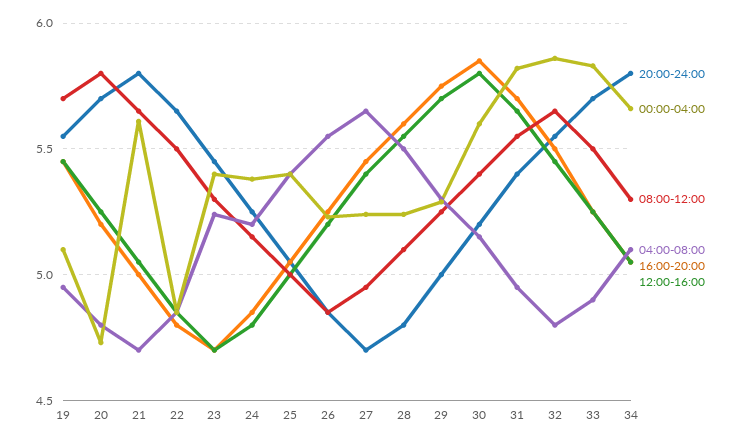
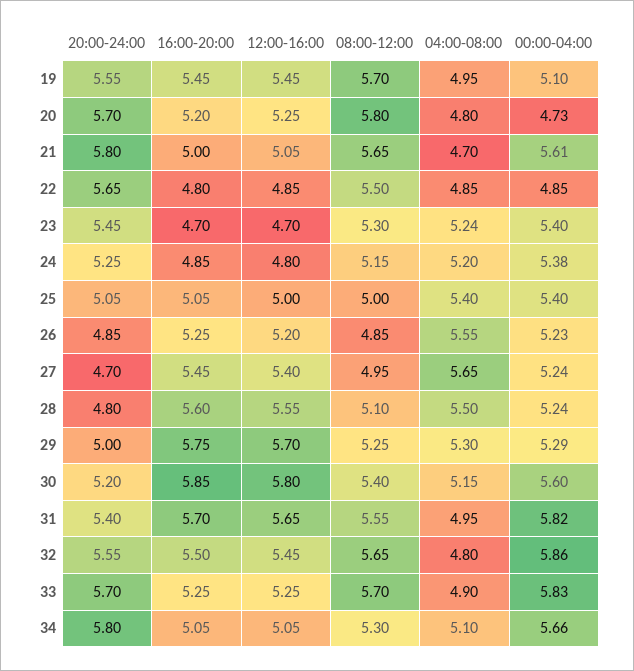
  {
    "20:00-24:00": {
      "19": 5.55,
      "20": 5.7,
      "21": 5.8,
      "22": 5.65,
      "23": 5.45,
      "24": 5.25,
      "25": 5.05,
      "26": 4.85,
      "27": 4.7,
      "28": 4.8,
      "29": 5,
      "30": 5.2,
      "31": 5.4,
      "32": 5.55,
      "33": 5.7,
      "34": 5.8
    },
    "00:00-04:00": {
      "19": 5.1,
      "20": 4.73,
      "21": 5.61,
      "22": 4.85,
      "23": 5.4,
      "24": 5.38,
      "25": 5.4,
      "26": 5.23,
      "27": 5.24,
      "28": 5.24,
      "29": 5.29,
      "30": 5.6,
      "31": 5.82,
      "32": 5.86,
      "33": 5.83,
      "34": 5.66
    },
    "08:00-12:00": {
      "19": 5.7,
      "20": 5.8,
      "21": 5.65,
      "22": 5.5,
      "23": 5.3,
      "24": 5.15,
      "25": 5,
      "26": 4.85,
      "27": 4.95,
      "28": 5.1,
      "29": 5.25,
      "30": 5.4,
      "31": 5.55,
      "32": 5.65,
-     "33": 5.5,
+     "33": 5.7,
      "34": 5.3
    },
    "04:00-08:00": {
      "19": 4.95,
      "20": 4.8,
      "21": 4.7,
      "22": 4.85,
      "23": 5.24,
      "24": 5.2,
      "25": 5.4,
      "26": 5.55,
      "27": 5.65,
      "28": 5.5,
      "29": 5.3,
      "30": 5.15,
      "31": 4.95,
      "32": 4.8,
      "33": 4.9,
      "34": 5.1
    },
    "16:00-20:00": {
      "19": 5.45,
      "20": 5.2,
      "21": 5,
      "22": 4.8,
      "23": 4.7,
      "24": 4.85,
      "25": 5.05,
      "26": 5.25,
      "27": 5.45,
      "28": 5.6,
      "29": 5.75,
      "30": 5.85,
      "31": 5.7,
      "32": 5.5,
      "33": 5.25,
      "34": 5.05
    },
    "12:00-16:00": {
      "19": 5.45,
      "20": 5.25,
      "21": 5.05,
      "22": 4.85,
      "23": 4.7,
      "24": 4.8,
      "25": 5,
      "26": 5.2,
      "27": 5.4,
      "28": 5.55,
      "29": 5.7,
      "30": 5.8,
      "31": 5.65,
      "32": 5.45,
      "33": 5.25,
      "34": 5.05
    }
  }

